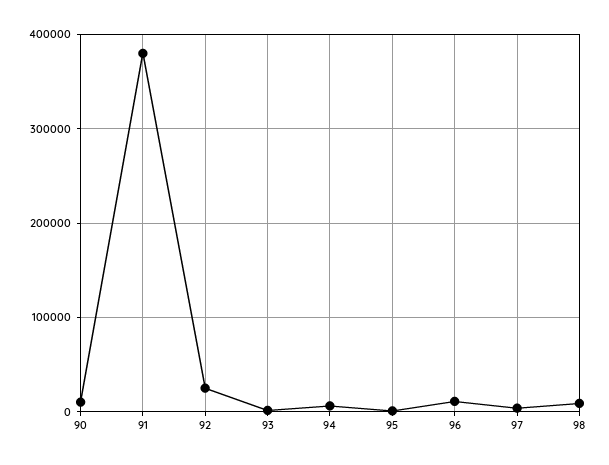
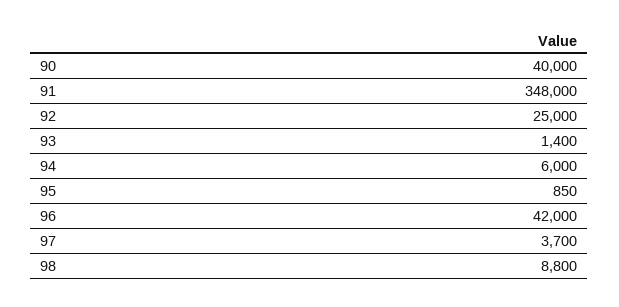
  {
-   "90": 10000,
+   "90": 40000,
-   "91": 380000,
+   "91": 348000,
    "92": 25000,
    "93": 1400,
    "94": 6000,
    "95": 850,
-   "96": 10000,
+   "96": 42000,
    "97": 3700,
    "98": 8800
  }

